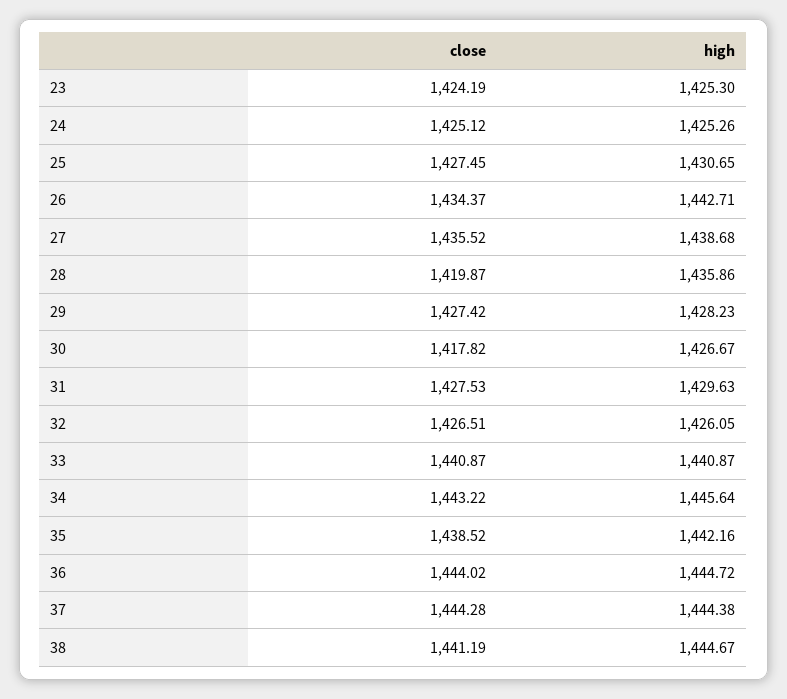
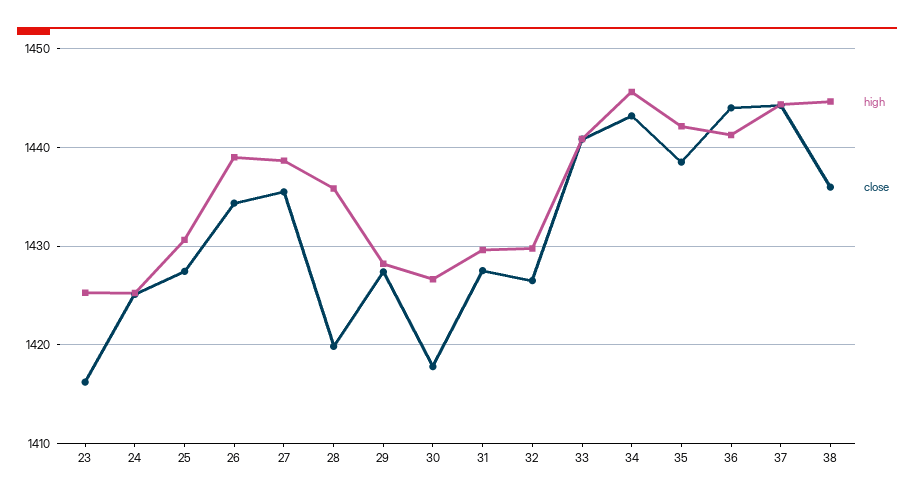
  {
    "close": {
-     "23": 1424.19,
+     "23": 1416,
      "24": 1425.12,
      "25": 1427.45,
      "26": 1434.37,
      "27": 1435.52,
      "28": 1419.87,
      "29": 1427.42,
      "30": 1417.82,
      "31": 1427.53,
      "32": 1426.51,
      "33": 1440.87,
      "34": 1443.22,
      "35": 1438.52,
      "36": 1444.02,
      "37": 1444.28,
-     "38": 1441.19
+     "38": 1436
    },
    "high": {
      "23": 1425.3,
      "24": 1425.26,
      "25": 1430.65,
-     "26": 1442.71,
+     "26": 1439,
      "27": 1438.68,
      "28": 1435.86,
      "29": 1428.23,
      "30": 1426.67,
      "31": 1429.63,
-     "32": 1426.05,
+     "32": 1430,
      "33": 1440.87,
      "34": 1445.64,
      "35": 1442.16,
-     "36": 1444.72,
+     "36": 1441,
      "37": 1444.38,
      "38": 1444.67
    }
  }

